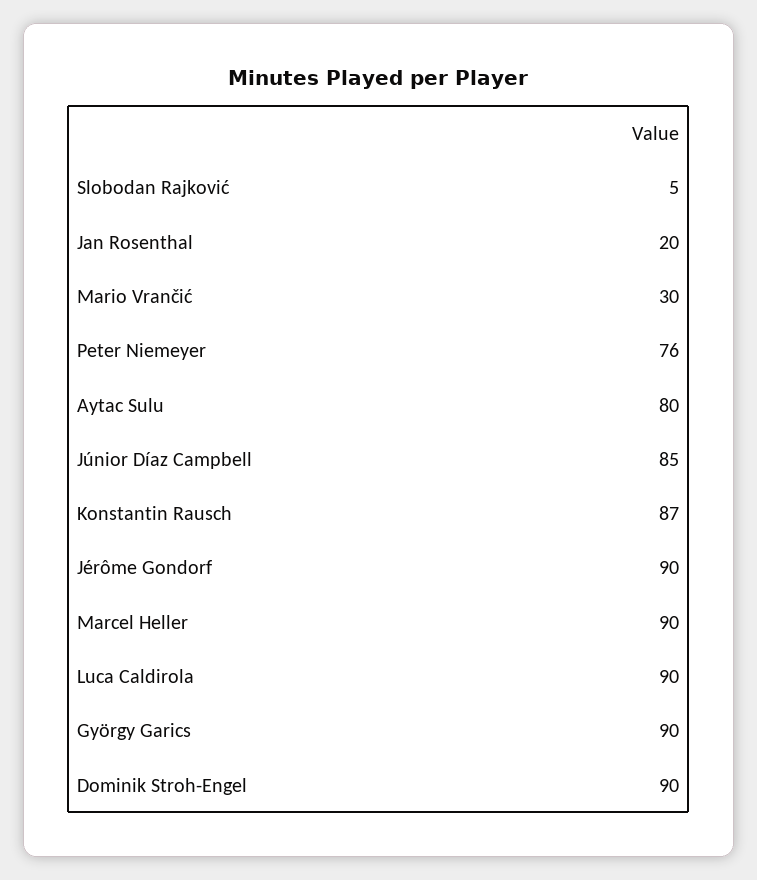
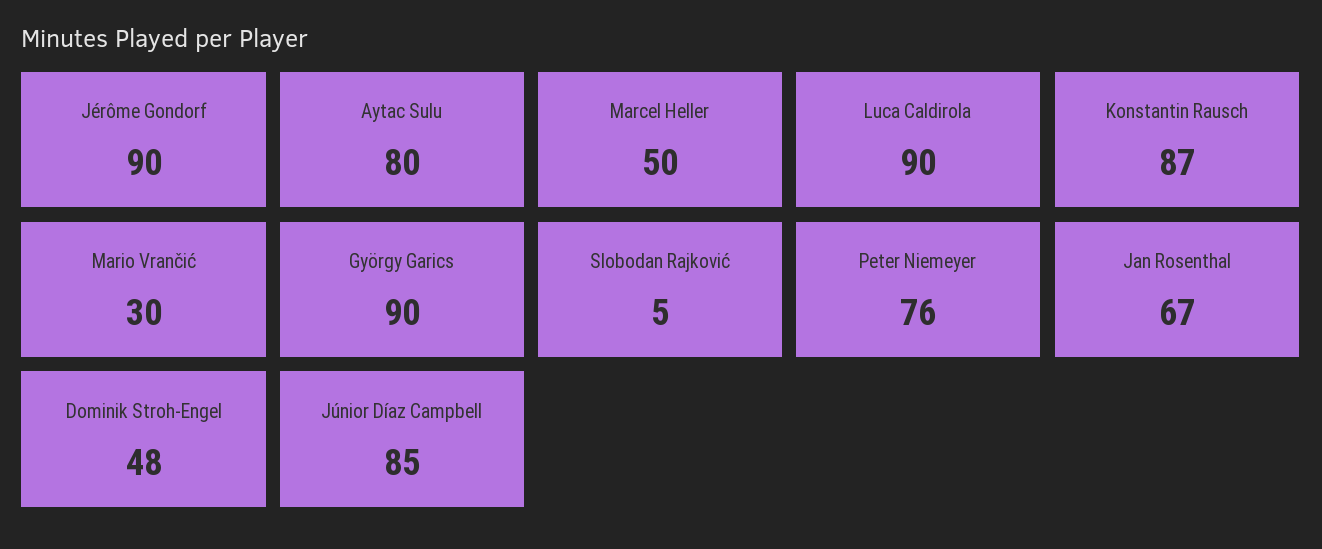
  {
    "Slobodan Rajković": 5,
-   "Jan Rosenthal": 20,
+   "Jan Rosenthal": 67,
    "Mario Vrančić": 30,
    "Peter Niemeyer": 76,
    "Aytac Sulu": 80,
    "Júnior Díaz Campbell": 85,
    "Konstantin Rausch": 87,
    "Jérôme Gondorf": 90,
-   "Marcel Heller": 90,
+   "Marcel Heller": 50,
    "Luca Caldirola": 90,
    "György Garics": 90,
-   "Dominik Stroh-Engel": 90
+   "Dominik Stroh-Engel": 48
  }

